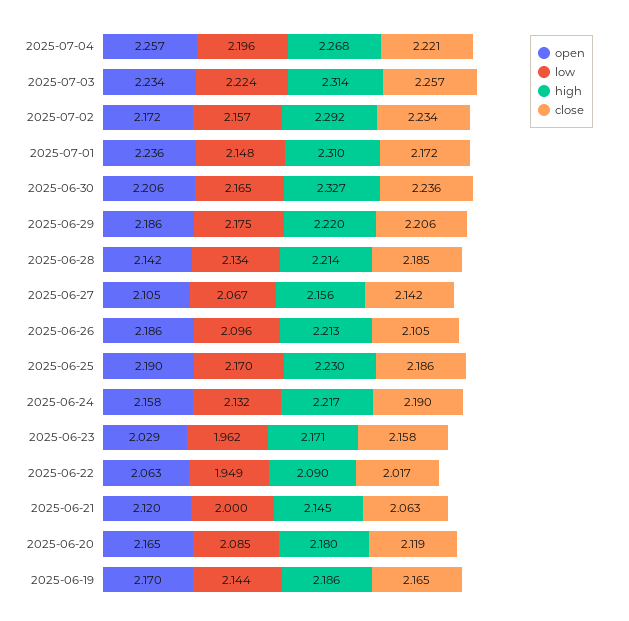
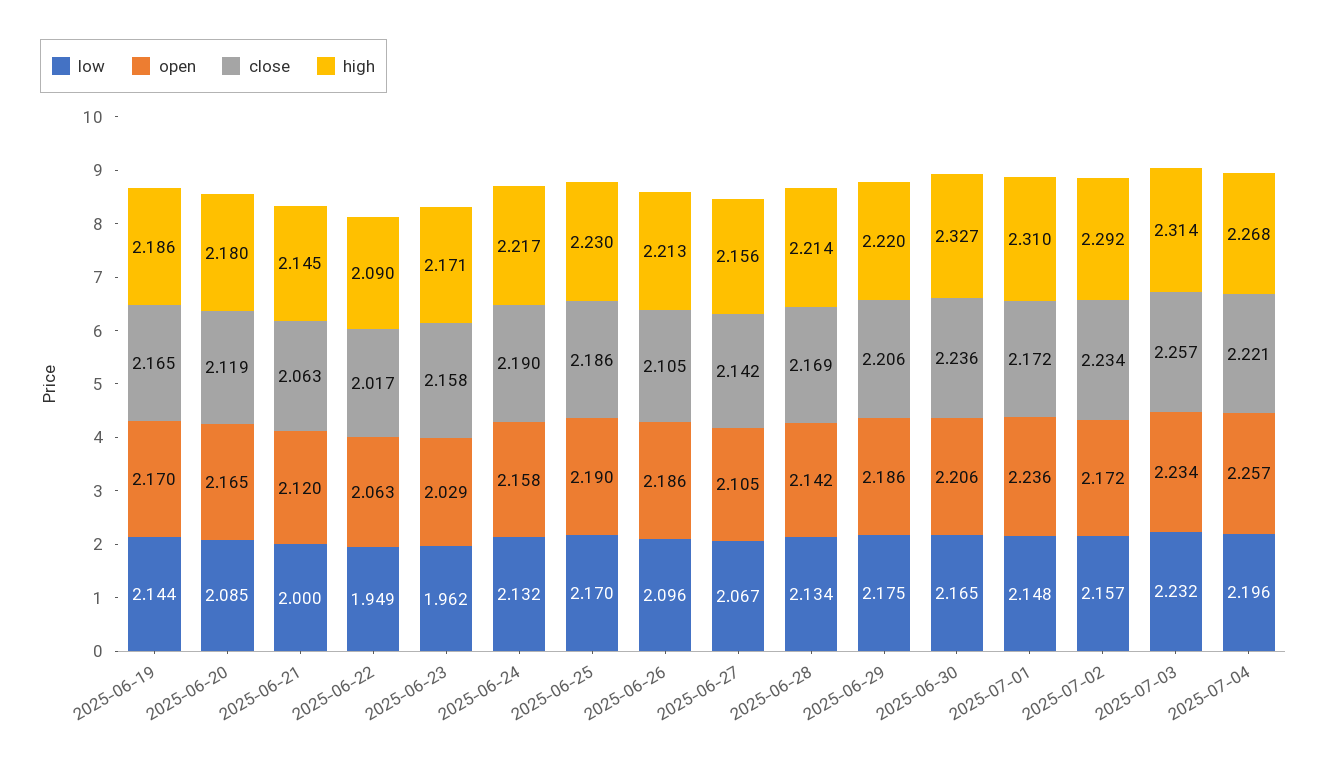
  {
    "open": {
      "2025-07-04": 2.257,
      "2025-07-03": 2.234,
      "2025-07-02": 2.172,
      "2025-07-01": 2.236,
      "2025-06-30": 2.206,
      "2025-06-29": 2.186,
      "2025-06-28": 2.142,
      "2025-06-27": 2.105,
      "2025-06-26": 2.186,
      "2025-06-25": 2.19,
      "2025-06-24": 2.158,
      "2025-06-23": 2.029,
      "2025-06-22": 2.063,
      "2025-06-21": 2.12,
      "2025-06-20": 2.165,
      "2025-06-19": 2.17
    },
    "low": {
      "2025-07-04": 2.196,
-     "2025-07-03": 2.224,
+     "2025-07-03": 2.232,
      "2025-07-02": 2.157,
      "2025-07-01": 2.148,
      "2025-06-30": 2.165,
      "2025-06-29": 2.175,
      "2025-06-28": 2.134,
      "2025-06-27": 2.067,
      "2025-06-26": 2.096,
      "2025-06-25": 2.17,
      "2025-06-24": 2.132,
      "2025-06-23": 1.962,
      "2025-06-22": 1.949,
      "2025-06-21": 2,
      "2025-06-20": 2.085,
      "2025-06-19": 2.144
    },
    "high": {
      "2025-07-04": 2.268,
      "2025-07-03": 2.314,
      "2025-07-02": 2.292,
      "2025-07-01": 2.31,
      "2025-06-30": 2.327,
      "2025-06-29": 2.22,
      "2025-06-28": 2.214,
      "2025-06-27": 2.156,
      "2025-06-26": 2.213,
      "2025-06-25": 2.23,
      "2025-06-24": 2.217,
      "2025-06-23": 2.171,
      "2025-06-22": 2.09,
      "2025-06-21": 2.145,
      "2025-06-20": 2.18,
      "2025-06-19": 2.186
    },
    "close": {
      "2025-07-04": 2.221,
      "2025-07-03": 2.257,
      "2025-07-02": 2.234,
      "2025-07-01": 2.172,
      "2025-06-30": 2.236,
      "2025-06-29": 2.206,
-     "2025-06-28": 2.185,
+     "2025-06-28": 2.169,
      "2025-06-27": 2.142,
      "2025-06-26": 2.105,
      "2025-06-25": 2.186,
      "2025-06-24": 2.19,
      "2025-06-23": 2.158,
      "2025-06-22": 2.017,
      "2025-06-21": 2.063,
      "2025-06-20": 2.119,
      "2025-06-19": 2.165
    }
  }

